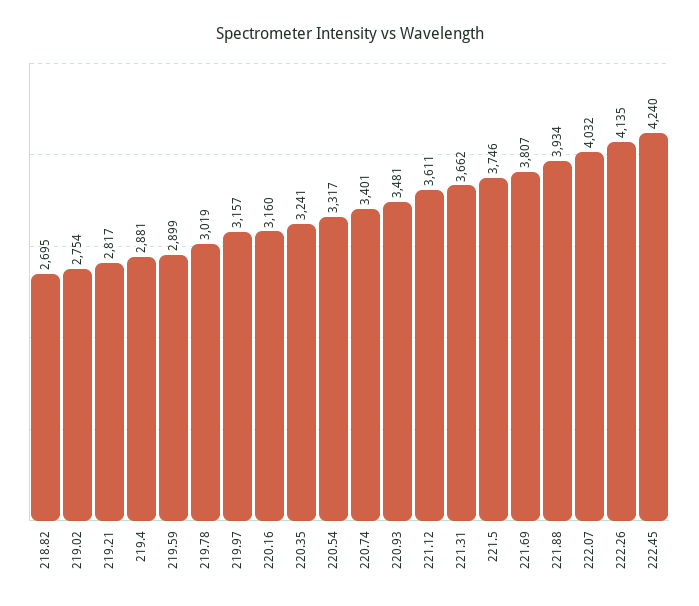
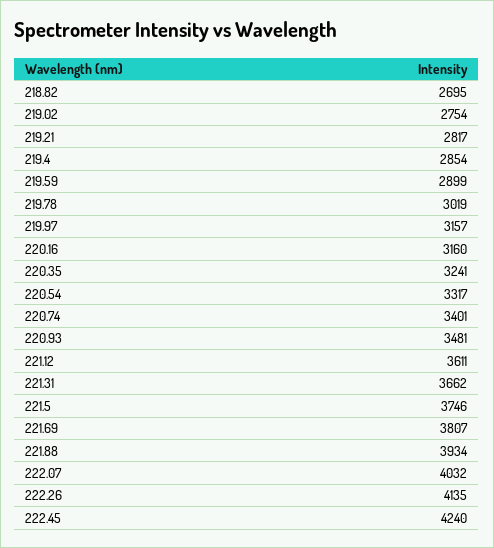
  {
    "218.82": 2695,
    "219.02": 2754,
    "219.21": 2817,
-   "219.4": 2881,
+   "219.4": 2854,
    "219.59": 2899,
    "219.78": 3019,
    "219.97": 3157,
    "220.16": 3160,
    "220.35": 3241,
    "220.54": 3317,
    "220.74": 3401,
    "220.93": 3481,
    "221.12": 3611,
    "221.31": 3662,
    "221.5": 3746,
    "221.69": 3807,
    "221.88": 3934,
    "222.07": 4032,
    "222.26": 4135,
    "222.45": 4240
  }

